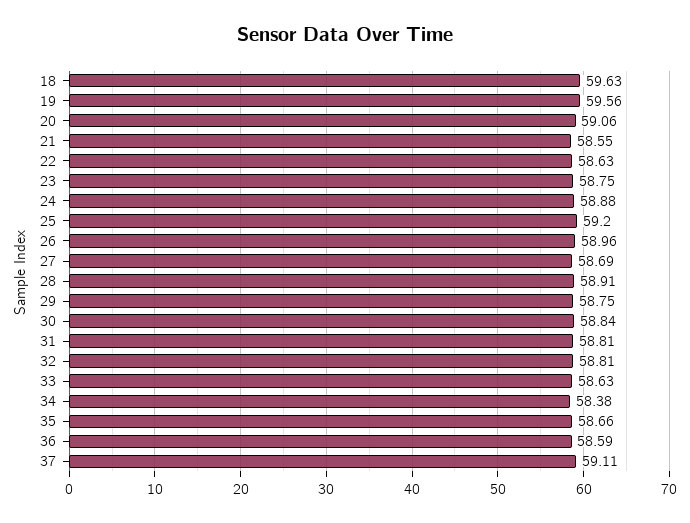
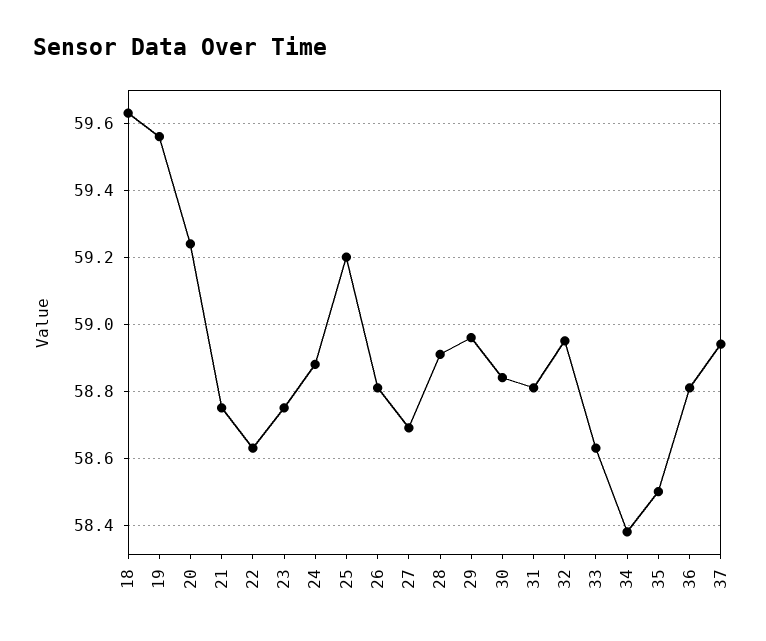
  {
    "18": 59.63,
    "19": 59.56,
-   "20": 59.06,
+   "20": 59.25,
-   "21": 58.55,
+   "21": 58.75,
    "22": 58.63,
    "23": 58.75,
    "24": 58.88,
    "25": 59.2,
-   "26": 58.96,
+   "26": 58.8,
    "27": 58.69,
    "28": 58.91,
-   "29": 58.75,
+   "29": 58.95,
    "30": 58.84,
    "31": 58.81,
-   "32": 58.81,
+   "32": 58.95,
    "33": 58.63,
    "34": 58.38,
-   "35": 58.66,
+   "35": 58.5,
-   "36": 58.59,
+   "36": 58.8,
-   "37": 59.11
+   "37": 58.95
  }

